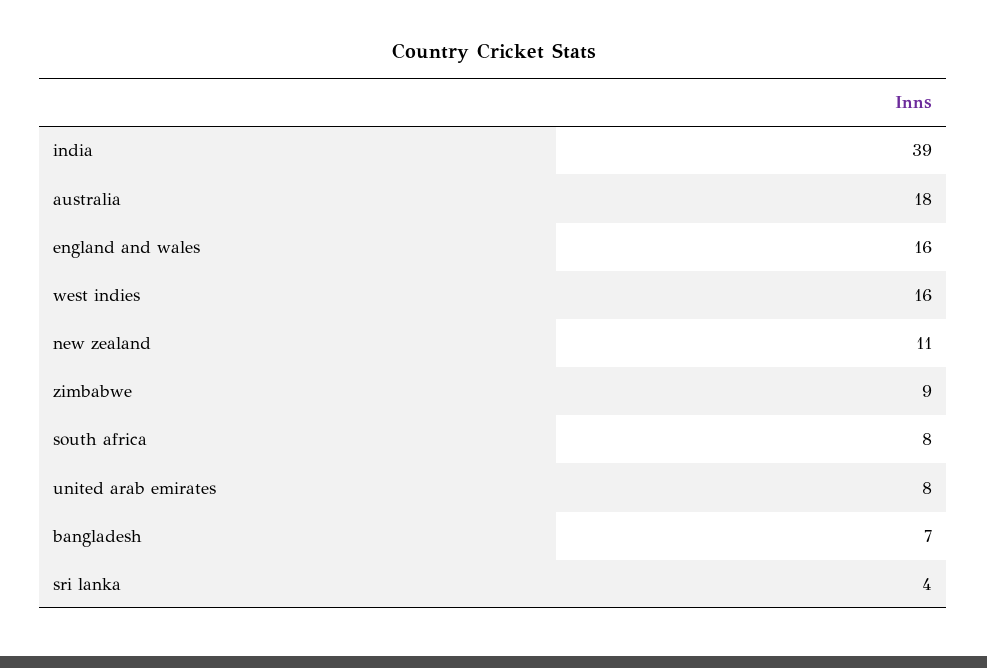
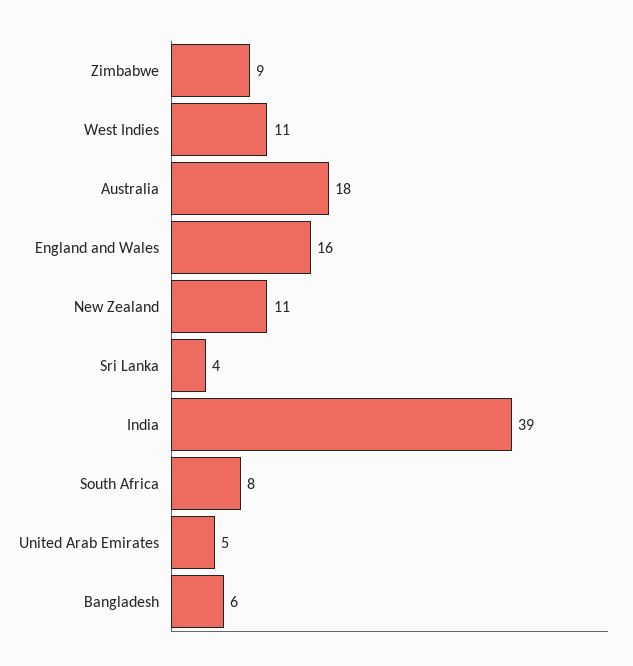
  {
    "india": 39,
    "australia": 18,
    "england and wales": 16,
-   "west indies": 16,
+   "west indies": 11,
    "new zealand": 11,
    "zimbabwe": 9,
    "south africa": 8,
-   "united arab emirates": 8,
+   "united arab emirates": 5,
-   "bangladesh": 7,
+   "bangladesh": 6,
    "sri lanka": 4
  }

